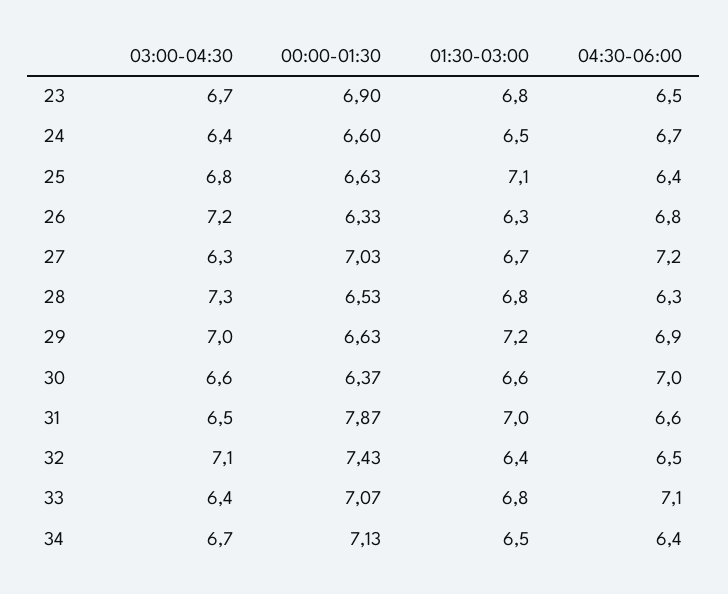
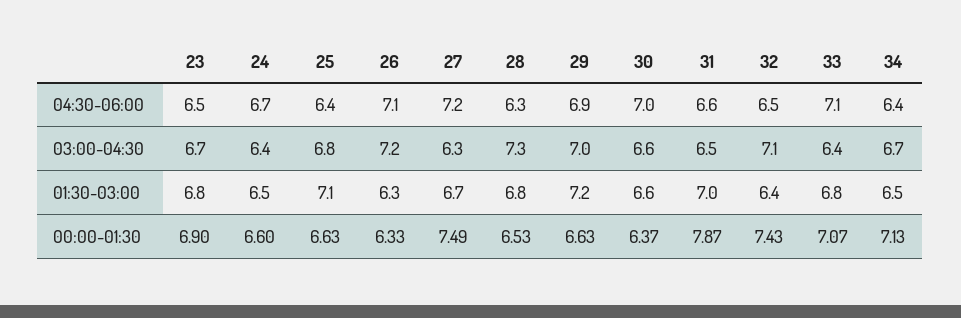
  {
    "03:00-04:30": {
      "23": 6.7,
      "24": 6.4,
      "25": 6.8,
      "26": 7.2,
      "27": 6.3,
      "28": 7.3,
      "29": 7,
      "30": 6.6,
      "31": 6.5,
      "32": 7.1,
      "33": 6.4,
      "34": 6.7
    },
    "00:00-01:30": {
      "23": 6.9,
      "24": 6.6,
      "25": 6.63,
      "26": 6.33,
-     "27": 7.03,
+     "27": 7.49,
      "28": 6.53,
      "29": 6.63,
      "30": 6.37,
      "31": 7.87,
      "32": 7.43,
      "33": 7.07,
      "34": 7.13
    },
    "01:30-03:00": {
      "23": 6.8,
      "24": 6.5,
      "25": 7.1,
      "26": 6.3,
      "27": 6.7,
      "28": 6.8,
      "29": 7.2,
      "30": 6.6,
      "31": 7,
      "32": 6.4,
      "33": 6.8,
      "34": 6.5
    },
    "04:30-06:00": {
      "23": 6.5,
      "24": 6.7,
      "25": 6.4,
-     "26": 6.8,
+     "26": 7.1,
      "27": 7.2,
      "28": 6.3,
      "29": 6.9,
      "30": 7,
      "31": 6.6,
      "32": 6.5,
      "33": 7.1,
      "34": 6.4
    }
  }

